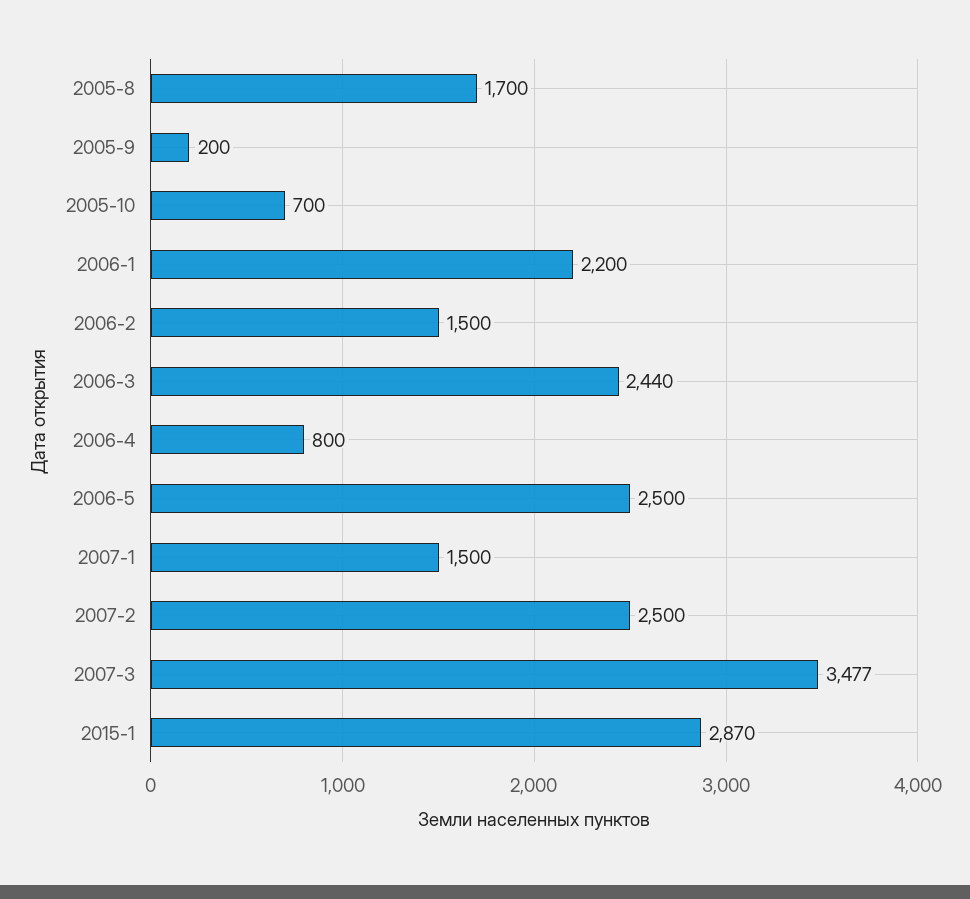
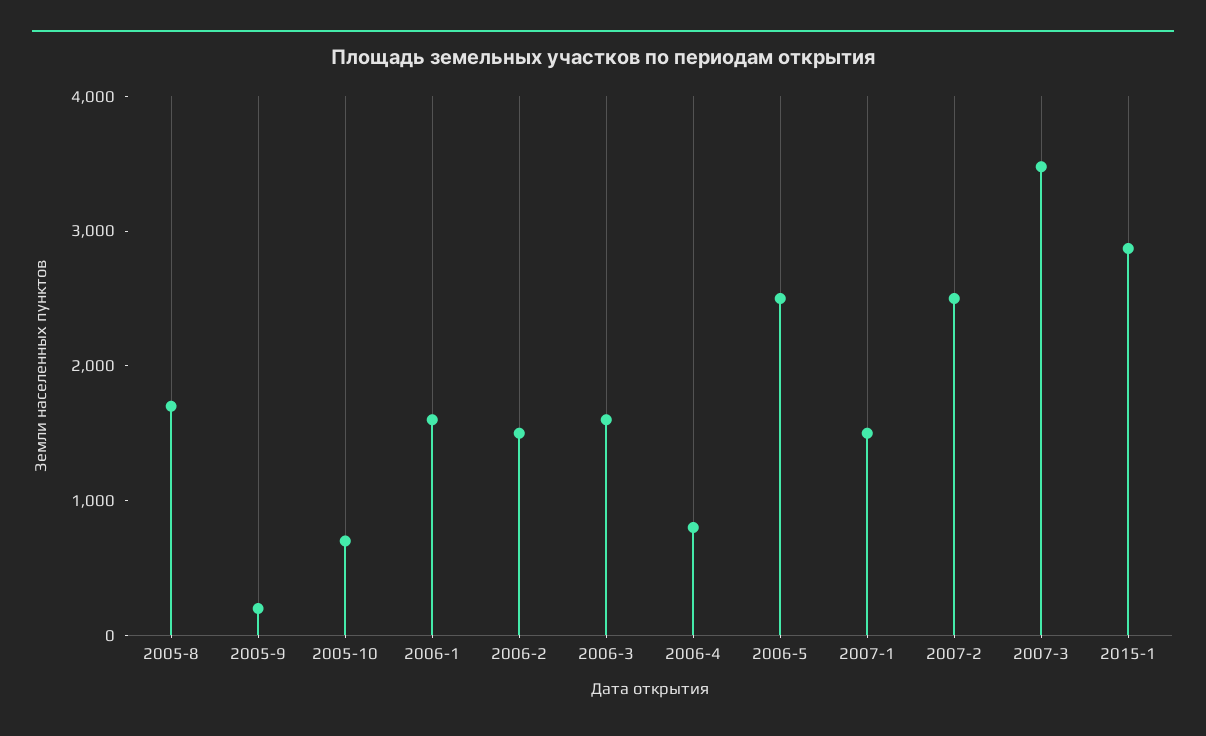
  {
    "2005-8": 1700,
    "2005-9": 200,
    "2005-10": 700,
-   "2006-1": 2200,
+   "2006-1": 1600,
    "2006-2": 1500,
-   "2006-3": 2440,
+   "2006-3": 1600,
    "2006-4": 800,
    "2006-5": 2500,
    "2007-1": 1500,
    "2007-2": 2500,
    "2007-3": 3477,
    "2015-1": 2870
  }

